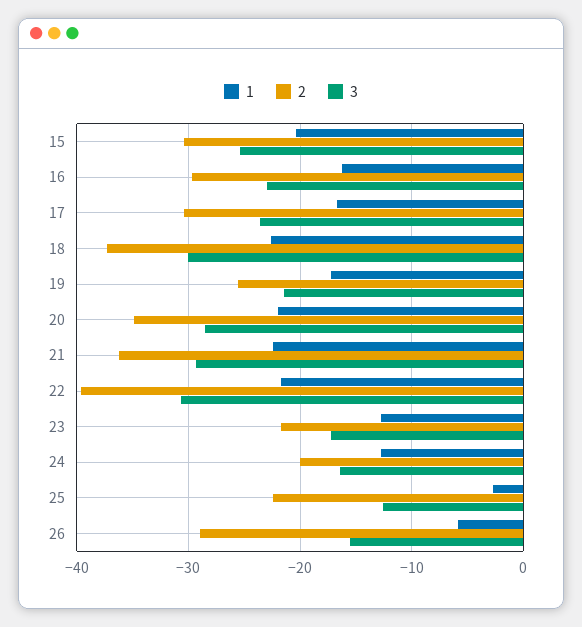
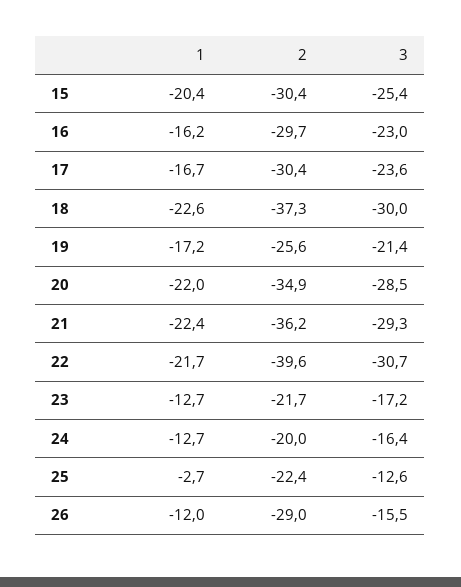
  {
    "1": {
      "15": -20.4,
      "16": -16.2,
      "17": -16.7,
      "18": -22.6,
      "19": -17.2,
      "20": -22,
      "21": -22.4,
      "22": -21.7,
      "23": -12.7,
      "24": -12.7,
      "25": -2.7,
-     "26": -6
+     "26": -12
    },
    "2": {
      "15": -30.4,
      "16": -29.7,
      "17": -30.4,
      "18": -37.3,
      "19": -25.6,
      "20": -34.9,
      "21": -36.2,
      "22": -39.6,
      "23": -21.7,
      "24": -20,
      "25": -22.4,
      "26": -29
    },
    "3": {
      "15": -25.4,
      "16": -23,
      "17": -23.6,
      "18": -30,
      "19": -21.4,
      "20": -28.5,
      "21": -29.3,
      "22": -30.7,
      "23": -17.2,
      "24": -16.4,
      "25": -12.6,
      "26": -15.5
    }
  }

